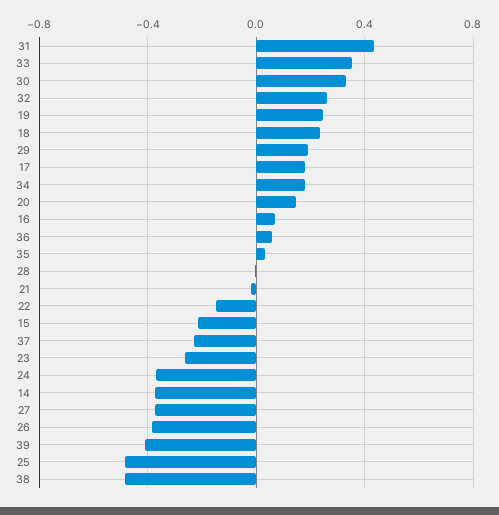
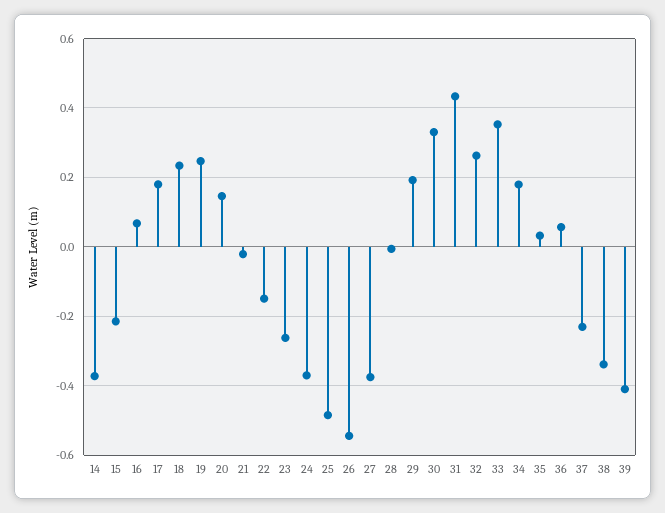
  {
    "31": 0.44,
    "33": 0.36,
    "30": 0.34,
    "32": 0.26,
    "19": 0.24,
    "18": 0.24,
    "29": 0.2,
    "17": 0.18,
    "34": 0.18,
    "20": 0.14,
    "16": 0.06,
    "36": 0.06,
    "35": 0.04,
    "28": 0,
    "21": -0.02,
    "22": -0.14,
    "15": -0.22,
    "37": -0.24,
    "23": -0.26,
    "24": -0.36,
    "14": -0.38,
    "27": -0.38,
-   "26": -0.4,
+   "26": -0.54,
    "39": -0.4,
    "25": -0.48,
-   "38": -0.5
+   "38": -0.34
  }

